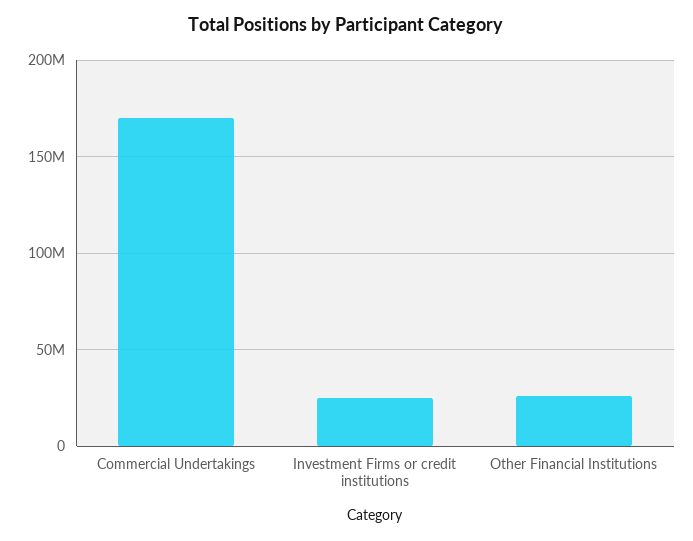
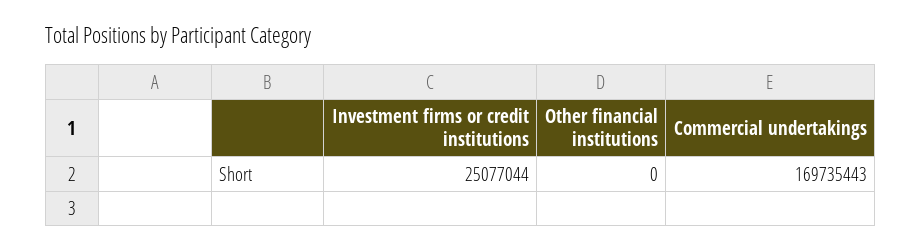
  {
    "Commercial Undertakings": 169735443,
    "Investment Firms or credit institutions": 25077044,
-   "Other Financial Institutions": 25000000
+   "Other Financial Institutions": 0
  }

